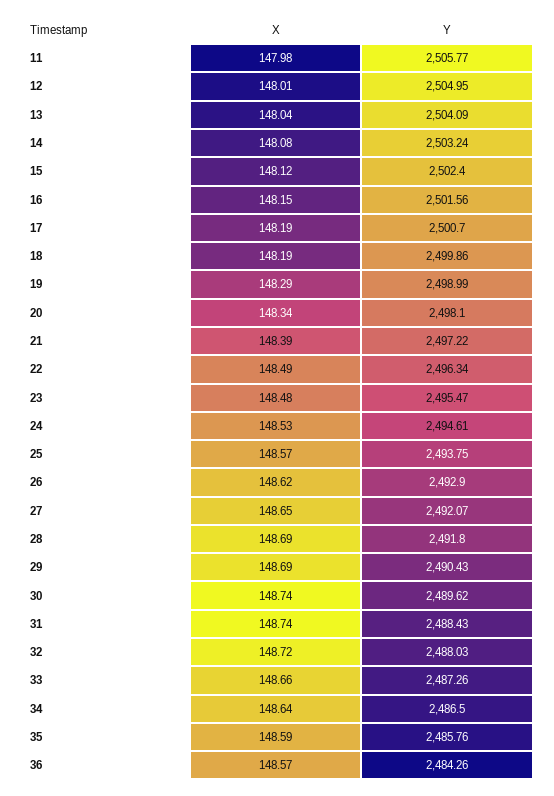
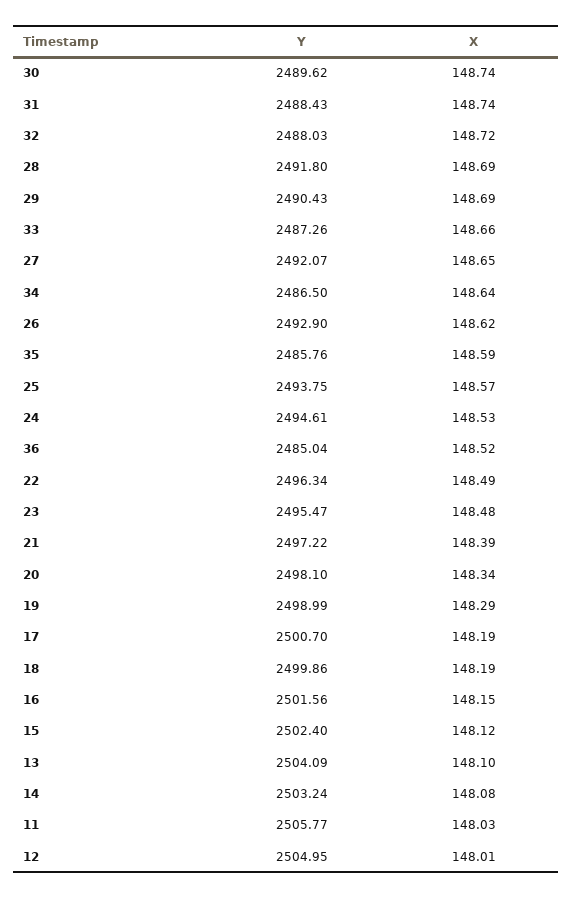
  {
    "X": {
-     "11": 147.98,
+     "11": 148.03,
      "12": 148.01,
-     "13": 148.04,
+     "13": 148.1,
      "14": 148.08,
      "15": 148.12,
      "16": 148.15,
      "17": 148.19,
      "18": 148.19,
      "19": 148.29,
      "20": 148.34,
      "21": 148.39,
      "22": 148.49,
      "23": 148.48,
      "24": 148.53,
      "25": 148.57,
      "26": 148.62,
      "27": 148.65,
      "28": 148.69,
      "29": 148.69,
      "30": 148.74,
      "31": 148.74,
      "32": 148.72,
      "33": 148.66,
      "34": 148.64,
      "35": 148.59,
-     "36": 148.57
+     "36": 148.52
    },
    "Y": {
      "11": 2505.77,
      "12": 2504.95,
      "13": 2504.09,
      "14": 2503.24,
      "15": 2502.4,
      "16": 2501.56,
      "17": 2500.7,
      "18": 2499.86,
      "19": 2498.99,
      "20": 2498.1,
      "21": 2497.22,
      "22": 2496.34,
      "23": 2495.47,
      "24": 2494.61,
      "25": 2493.75,
      "26": 2492.9,
      "27": 2492.07,
      "28": 2491.8,
      "29": 2490.43,
      "30": 2489.62,
      "31": 2488.43,
      "32": 2488.03,
      "33": 2487.26,
      "34": 2486.5,
      "35": 2485.76,
-     "36": 2484.26
+     "36": 2485.04
    }
  }

